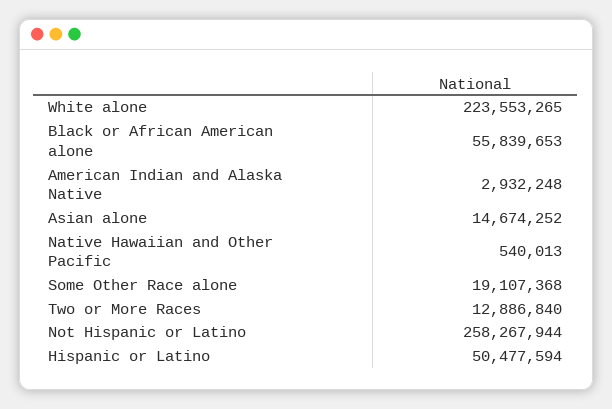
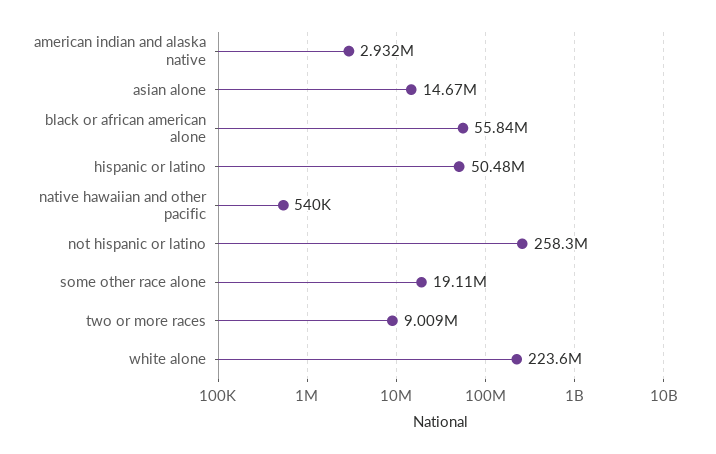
  {
    "White alone": 223553265,
    "Black or African American alone": 55839653,
    "American Indian and Alaska Native": 2932248,
    "Asian alone": 14674252,
    "Native Hawaiian and Other Pacific": 540013,
    "Some Other Race alone": 19107368,
-   "Two or More Races": 12886840,
+   "Two or More Races": 9009000,
    "Not Hispanic or Latino": 258267944,
    "Hispanic or Latino": 50477594
  }

